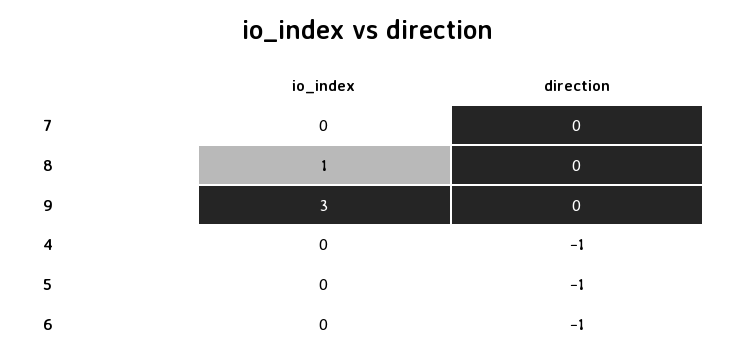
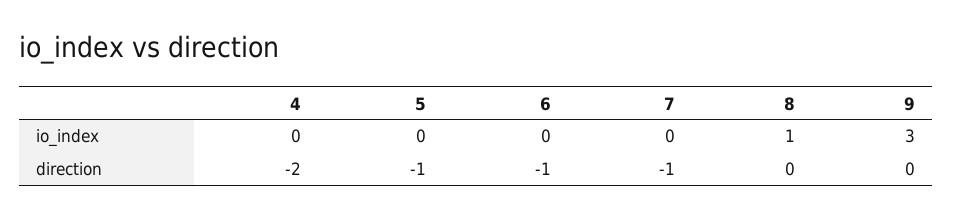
  {
    "io_index": {
      "7": 0,
      "8": 1,
      "9": 3,
      "4": 0,
      "5": 0,
      "6": 0
    },
    "direction": {
-     "7": 0,
+     "7": -1,
      "8": 0,
      "9": 0,
-     "4": -1,
+     "4": -2,
      "5": -1,
      "6": -1
    }
  }

